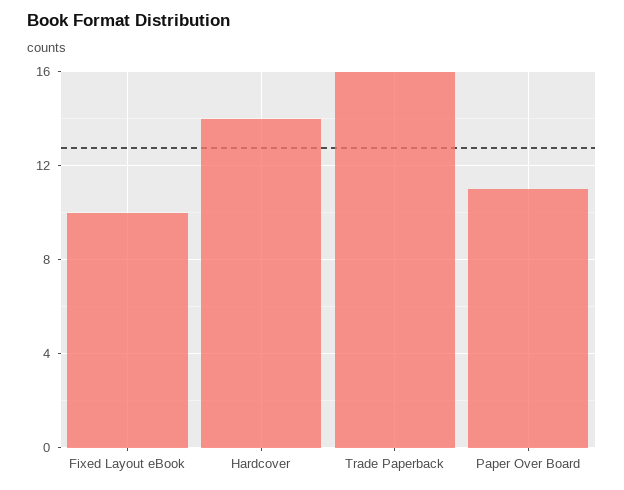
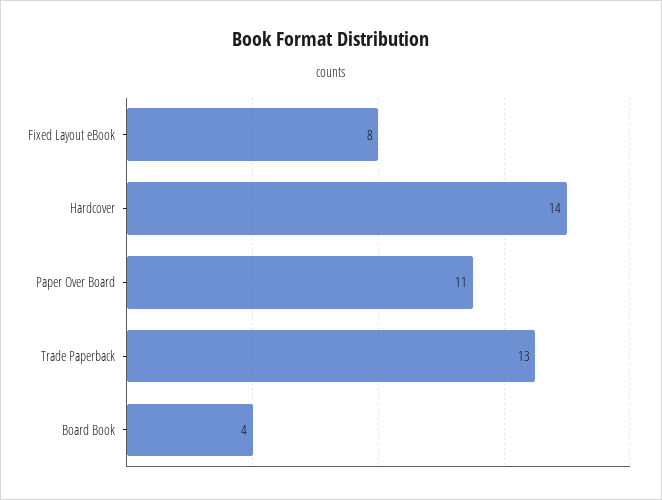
  {
-   "Fixed Layout eBook": 10,
+   "Fixed Layout eBook": 8,
    "Hardcover": 14,
-   "Trade Paperback": 16,
+   "Trade Paperback": 13,
-   "Paper Over Board": 11
+   "Paper Over Board": 11,
+   "Board Book": 4
  }

